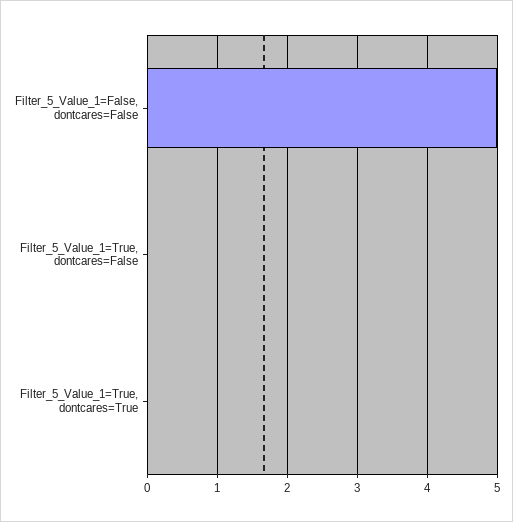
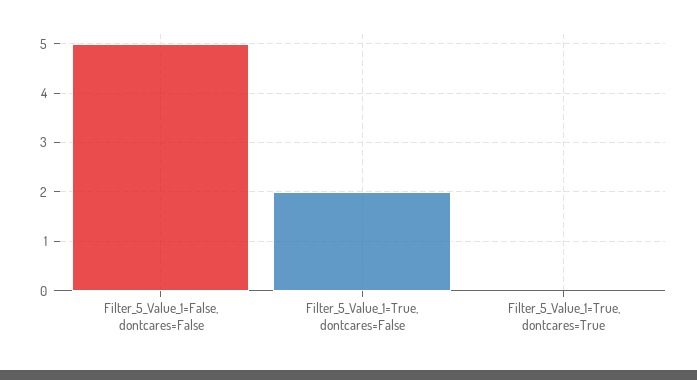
  {
    "Filter_5_Value_1=False, dontcares=False": 5,
-   "Filter_5_Value_1=True, dontcares=False": 0,
+   "Filter_5_Value_1=True, dontcares=False": 2,
    "Filter_5_Value_1=True, dontcares=True": 0
  }

